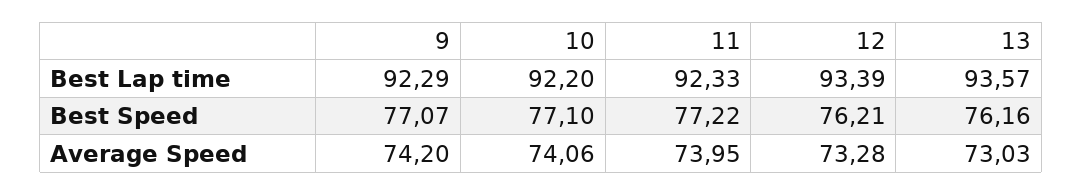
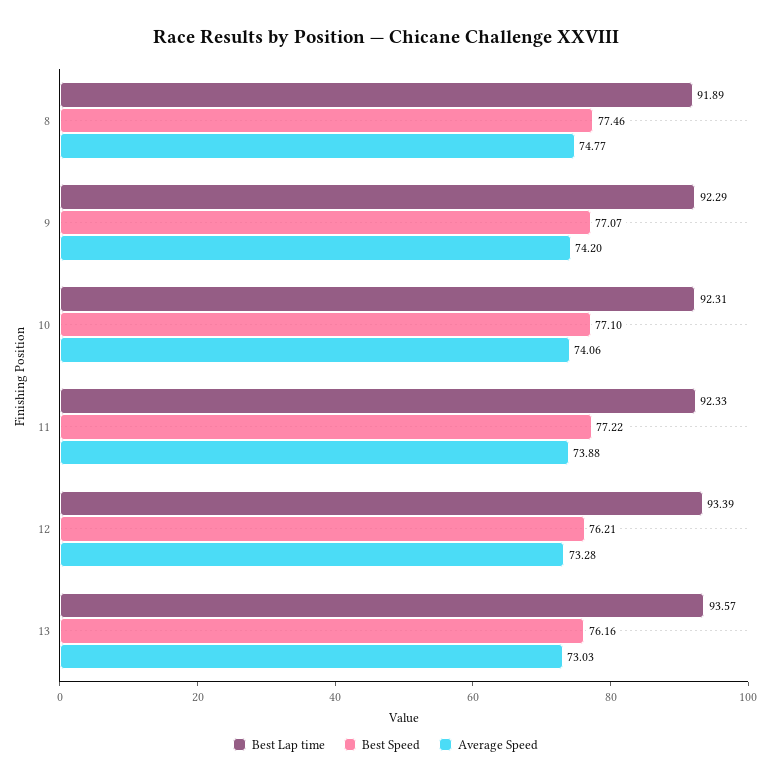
  {
    "Best Lap time": {
      "9": 92.29,
-     "10": 92.2,
+     "10": 92.31,
      "11": 92.33,
      "12": 93.39,
-     "13": 93.57
+     "13": 93.57,
+     "8": 91.89
    },
    "Best Speed": {
      "9": 77.07,
      "10": 77.1,
      "11": 77.22,
      "12": 76.21,
-     "13": 76.16
+     "13": 76.16,
+     "8": 77.46
    },
    "Average Speed": {
      "9": 74.2,
      "10": 74.06,
-     "11": 73.95,
+     "11": 73.88,
      "12": 73.28,
-     "13": 73.03
+     "13": 73.03,
+     "8": 74.77
    }
  }

